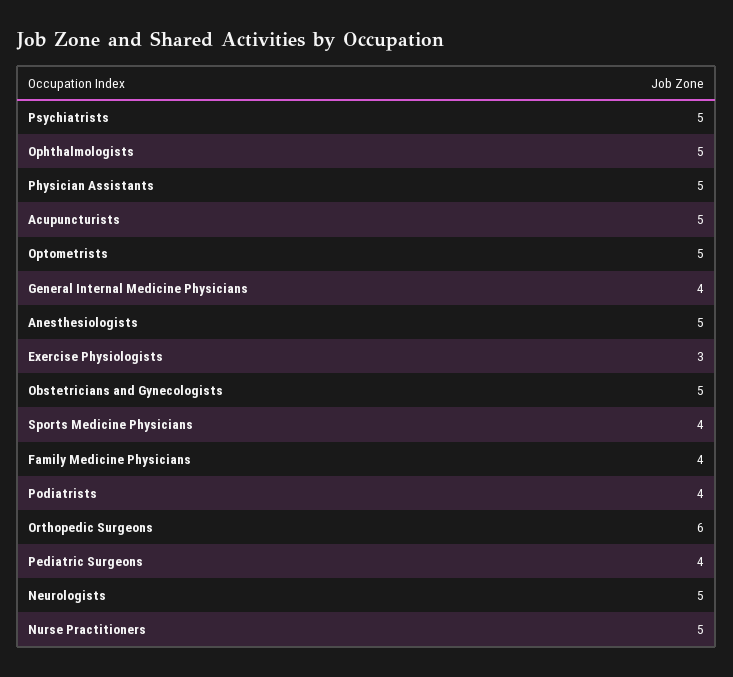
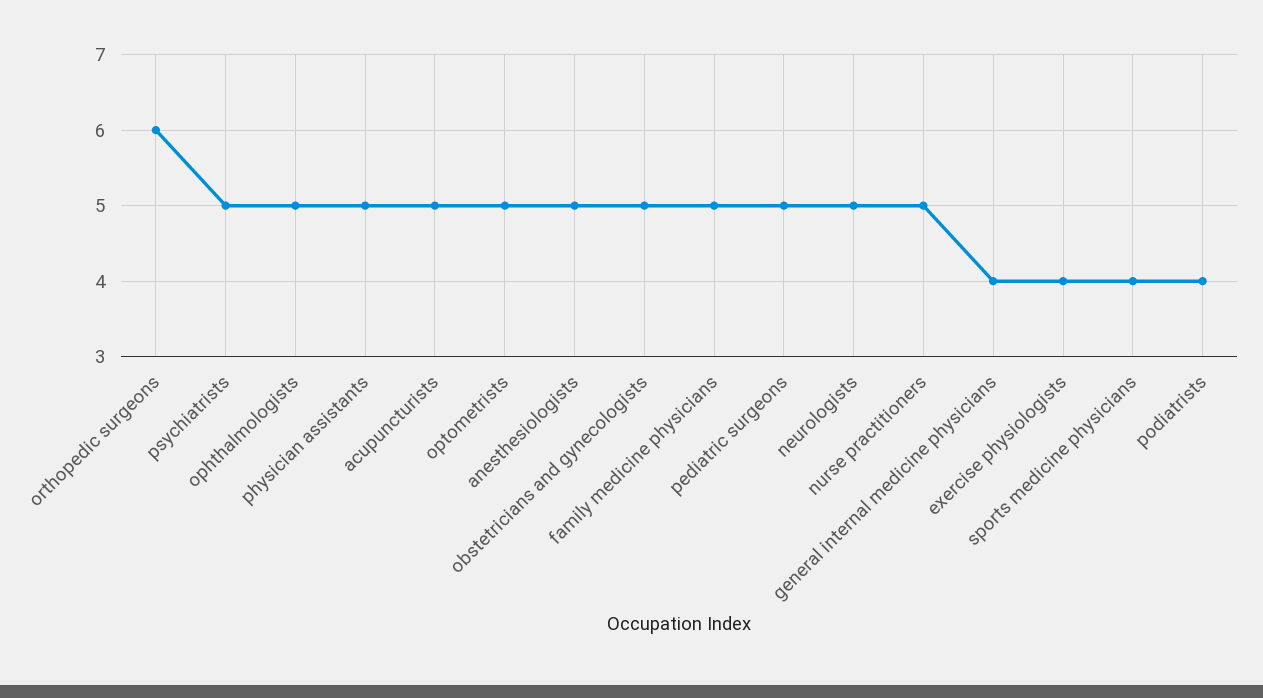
  {
    "Psychiatrists": 5,
    "Ophthalmologists": 5,
    "Physician Assistants": 5,
    "Acupuncturists": 5,
    "Optometrists": 5,
    "General Internal Medicine Physicians": 4,
    "Anesthesiologists": 5,
-   "Exercise Physiologists": 3,
+   "Exercise Physiologists": 4,
    "Obstetricians and Gynecologists": 5,
    "Sports Medicine Physicians": 4,
-   "Family Medicine Physicians": 4,
+   "Family Medicine Physicians": 5,
    "Podiatrists": 4,
    "Orthopedic Surgeons": 6,
-   "Pediatric Surgeons": 4,
+   "Pediatric Surgeons": 5,
    "Neurologists": 5,
    "Nurse Practitioners": 5
  }

